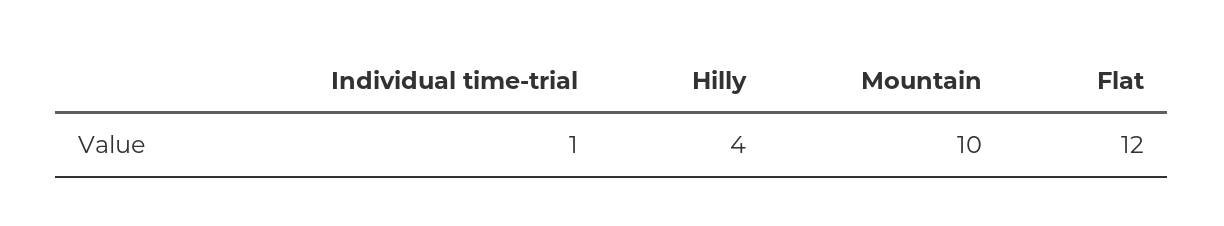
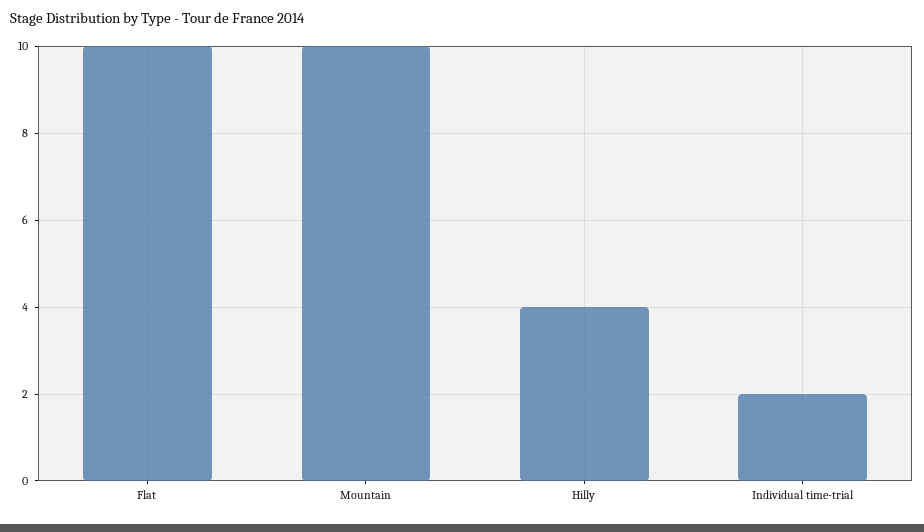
  {
-   "Individual time-trial": 1,
+   "Individual time-trial": 2,
    "Hilly": 4,
    "Mountain": 10,
-   "Flat": 12
+   "Flat": 10
  }

